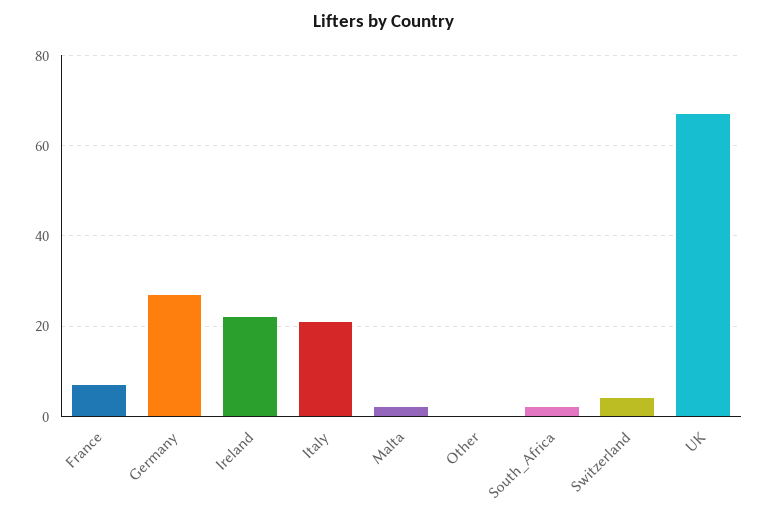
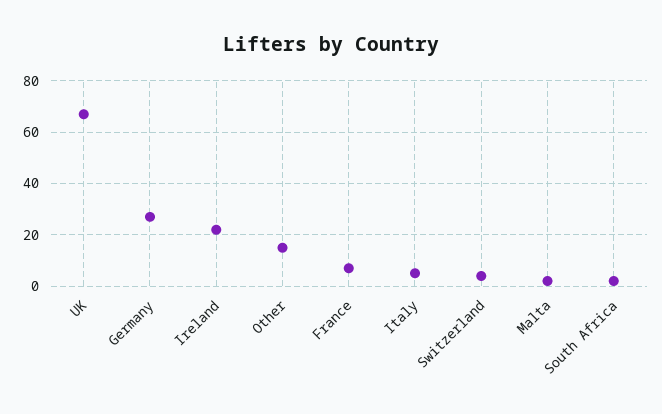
  {
    "France": 5,
    "Germany": 25,
    "Ireland": 20,
-   "Italy": 20,
+   "Italy": 5,
    "Malta": 0,
-   "Other": 0,
+   "Other": 15,
    "South_Africa": 0,
    "Switzerland": 5,
    "UK": 65
  }

